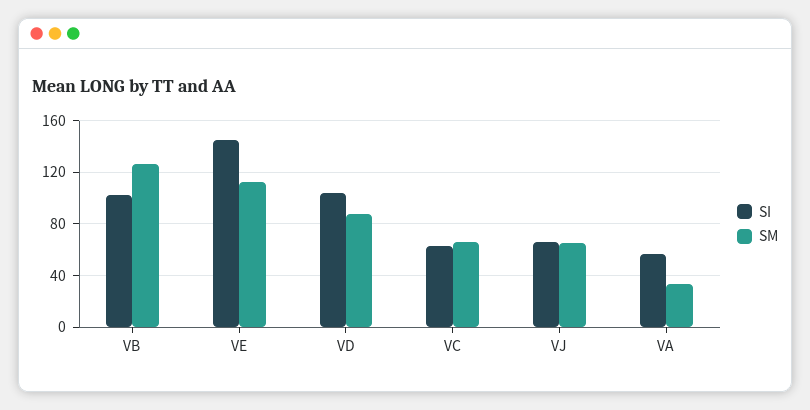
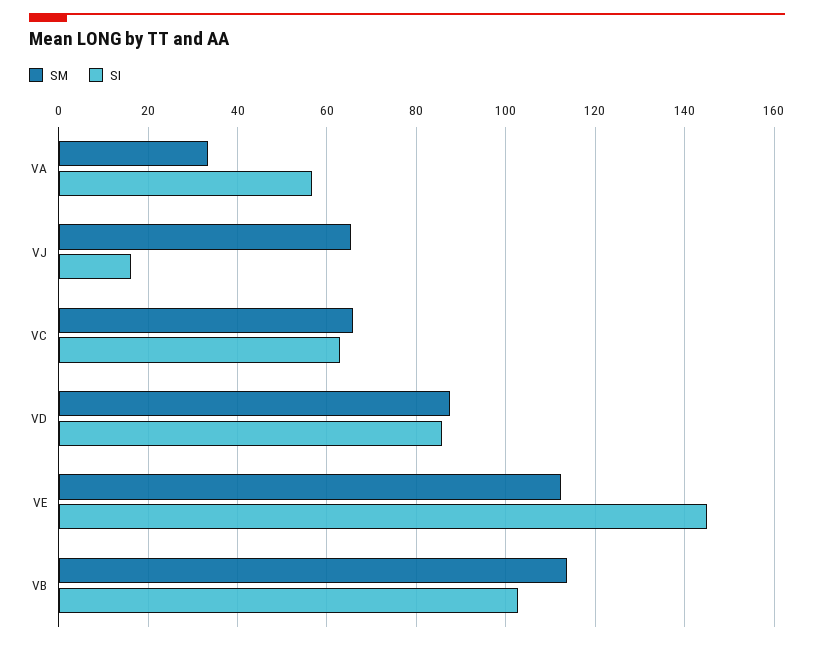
  {
    "SI": {
      "VB": 102,
      "VE": 144,
-     "VD": 105,
+     "VD": 86,
      "VC": 62,
-     "VJ": 65,
+     "VJ": 16,
      "VA": 56
    },
    "SM": {
-     "VB": 125,
+     "VB": 114,
      "VE": 112,
      "VD": 88,
      "VC": 66,
      "VJ": 66,
      "VA": 34
    }
  }

